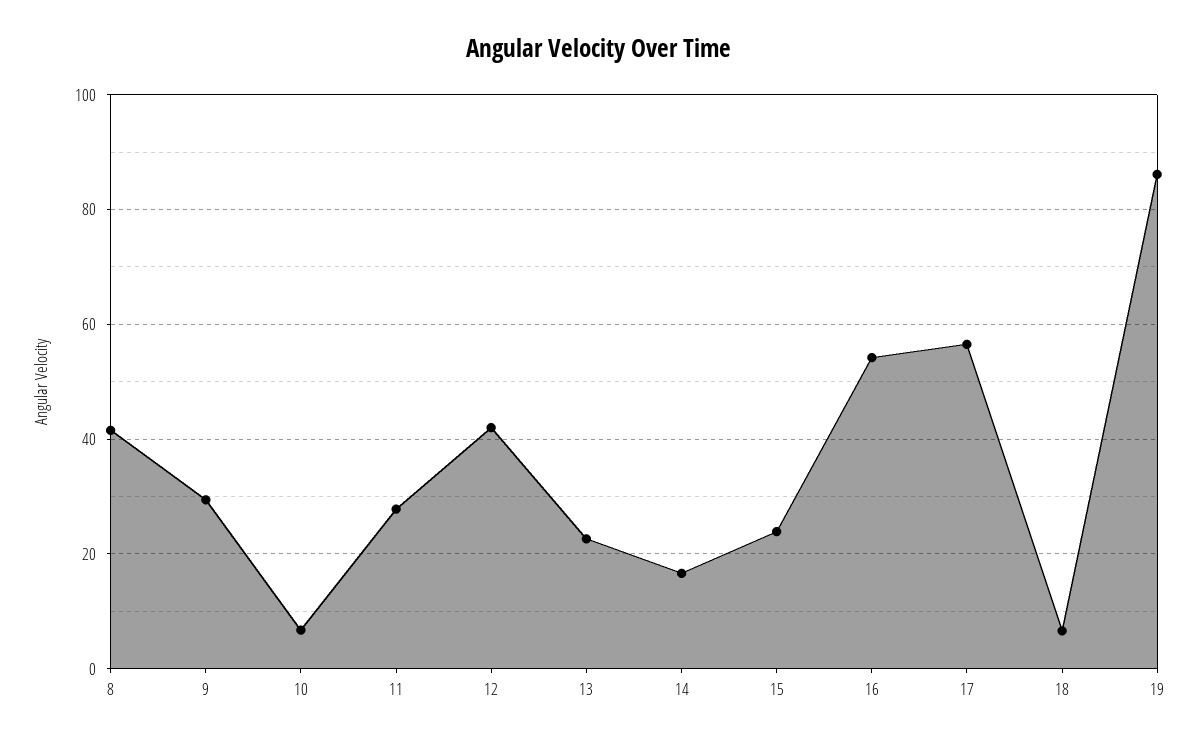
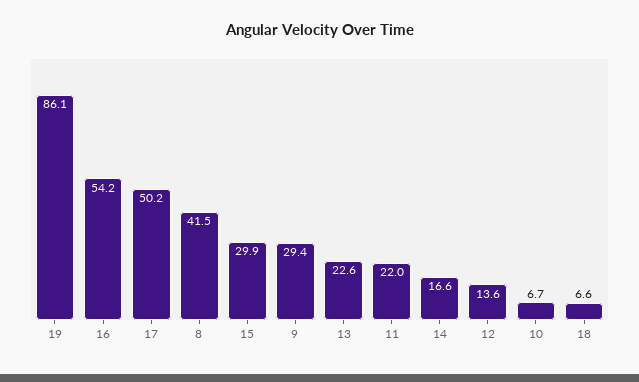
  {
    "8": 41.5,
    "9": 29.4,
    "10": 6.7,
-   "11": 28,
+   "11": 22,
-   "12": 42,
+   "12": 13.6,
    "13": 22.6,
    "14": 16.6,
-   "15": 24,
+   "15": 29.9,
    "16": 54.2,
-   "17": 56,
+   "17": 50.2,
    "18": 6.6,
    "19": 86.1
  }

